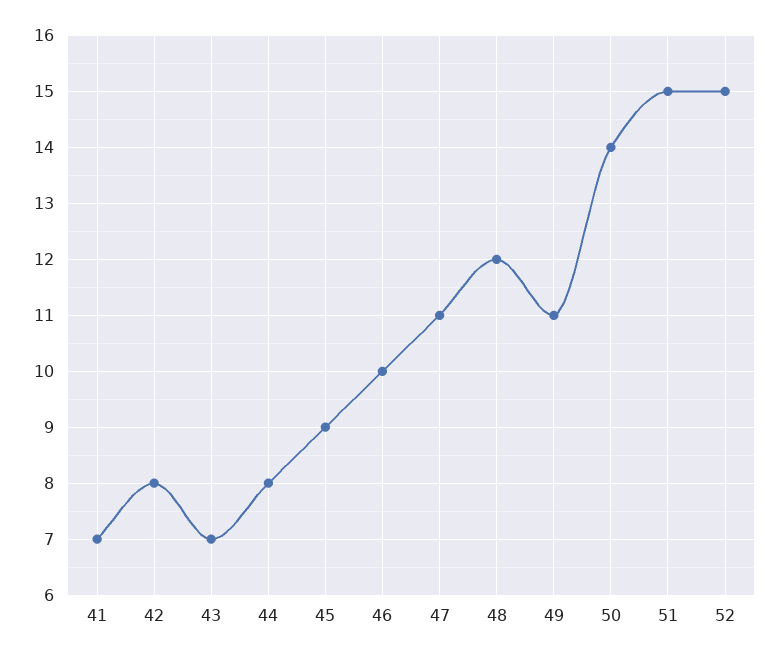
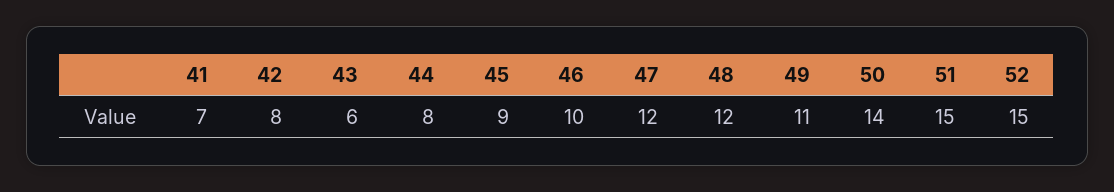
  {
    "41": 7,
    "42": 8,
-   "43": 7,
+   "43": 6,
    "44": 8,
    "45": 9,
    "46": 10,
-   "47": 11,
+   "47": 12,
    "48": 12,
    "49": 11,
    "50": 14,
    "51": 15,
    "52": 15
  }

